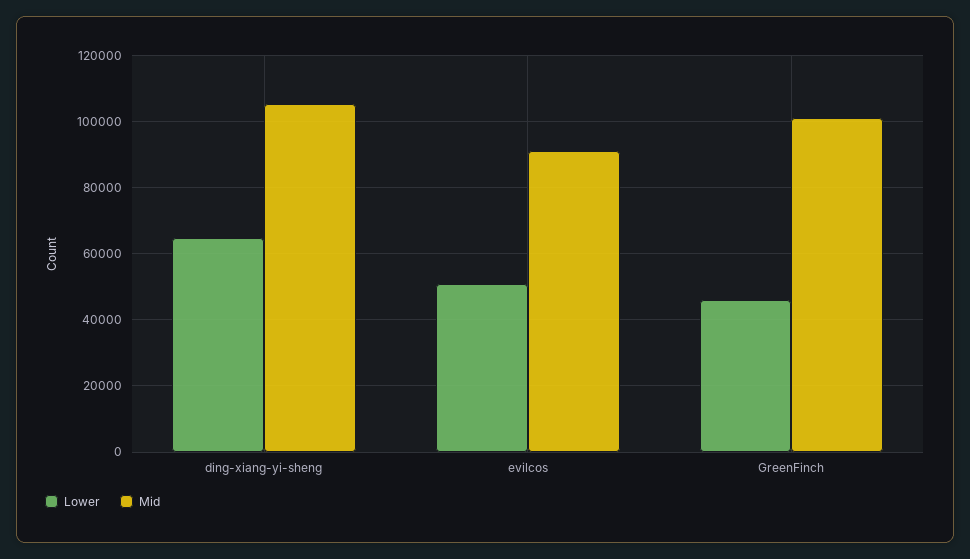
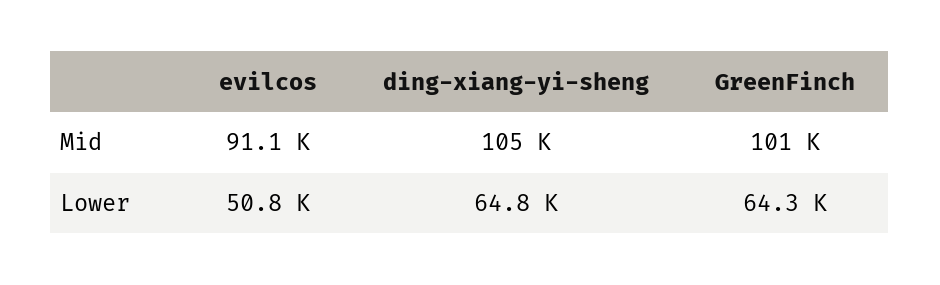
  {
    "Lower": {
      "ding-xiang-yi-sheng": 64800,
      "evilcos": 50800,
-     "GreenFinch": 46000
+     "GreenFinch": 64300
    },
    "Mid": {
      "ding-xiang-yi-sheng": 105000,
      "evilcos": 91100,
      "GreenFinch": 101000
    }
  }

